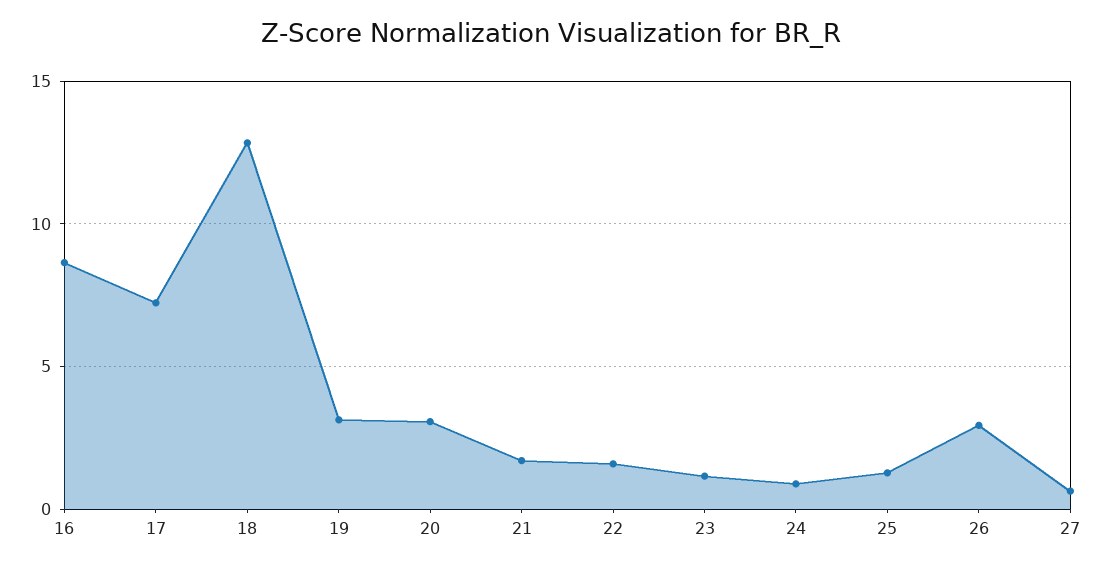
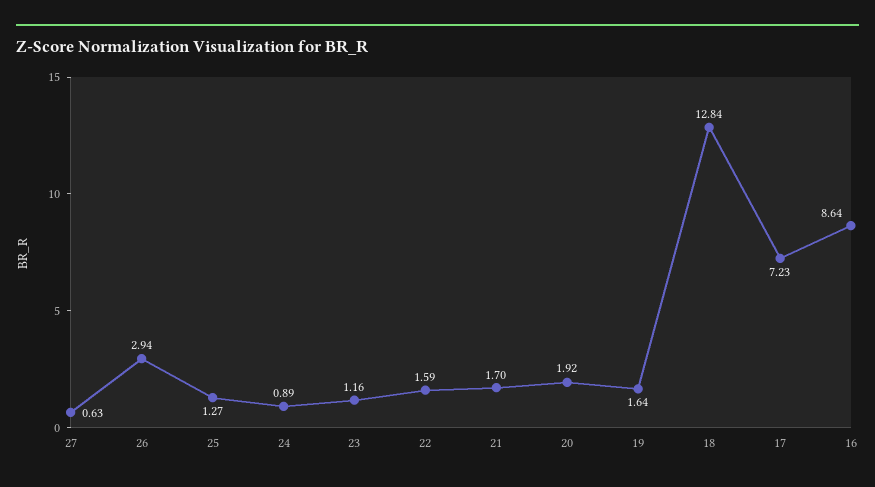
  {
    "16": 8.64,
    "17": 7.23,
    "18": 12.84,
-   "19": 3,
+   "19": 1.64,
-   "20": 3,
+   "20": 1.92,
    "21": 1.7,
    "22": 1.59,
    "23": 1.16,
    "24": 0.89,
    "25": 1.27,
    "26": 2.94,
    "27": 0.63
  }

